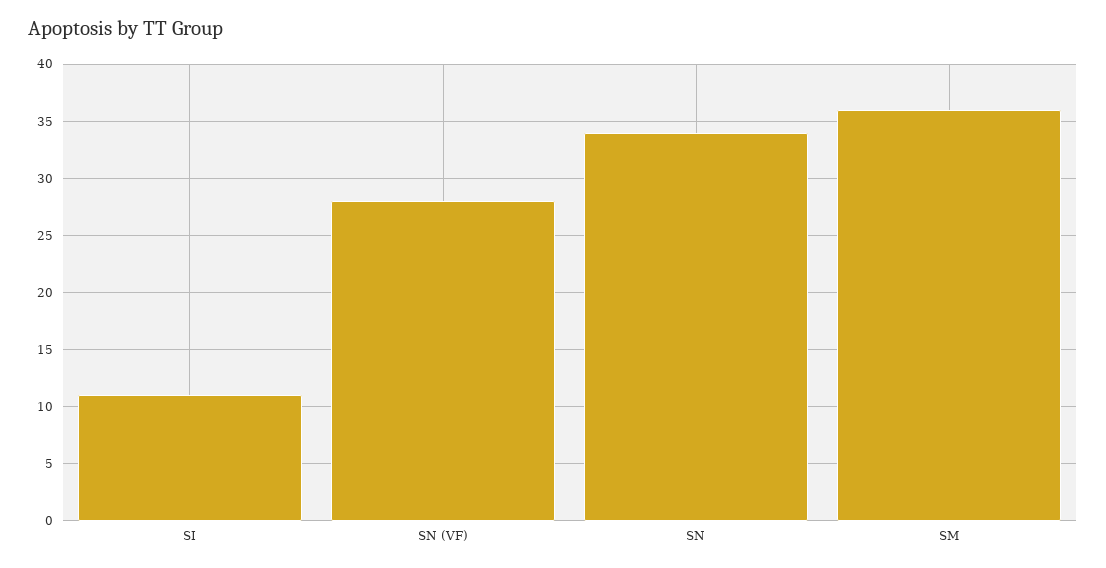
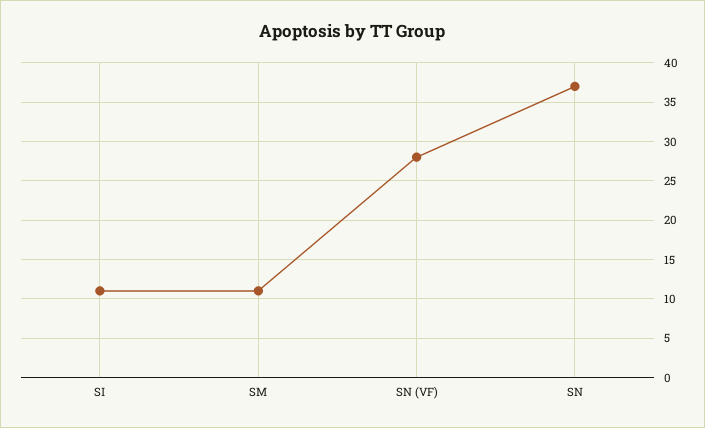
  {
    "SI": 11,
    "SN (VF)": 28,
-   "SN": 34,
+   "SN": 37,
-   "SM": 36
+   "SM": 11
  }

